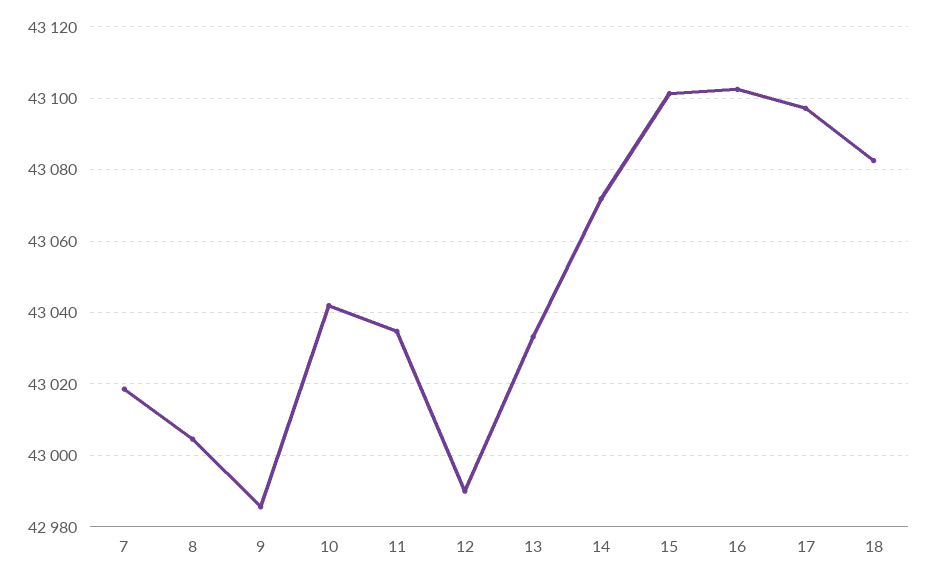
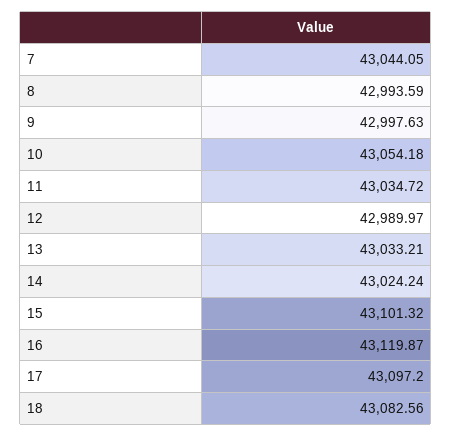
  {
-   "7": 43018,
+   "7": 43044.05,
-   "8": 43004,
+   "8": 42993.59,
-   "9": 42986,
+   "9": 42997.63,
-   "10": 43042,
+   "10": 43054.18,
    "11": 43034.72,
    "12": 42989.97,
    "13": 43033.21,
-   "14": 43072,
+   "14": 43024.24,
    "15": 43101.32,
-   "16": 43102,
+   "16": 43119.87,
    "17": 43097.2,
    "18": 43082.56
  }

